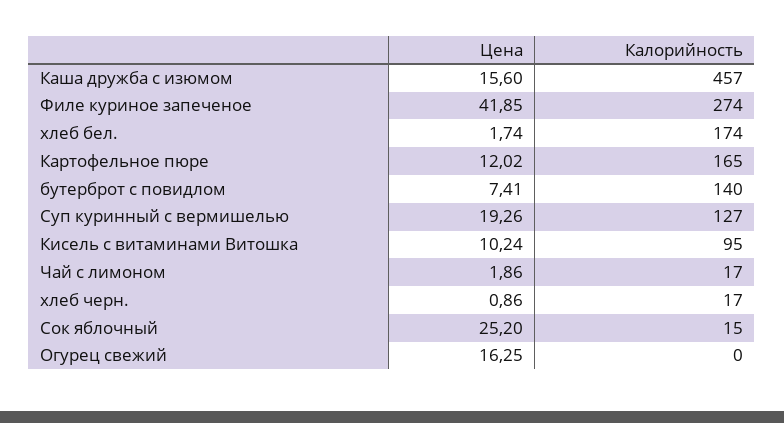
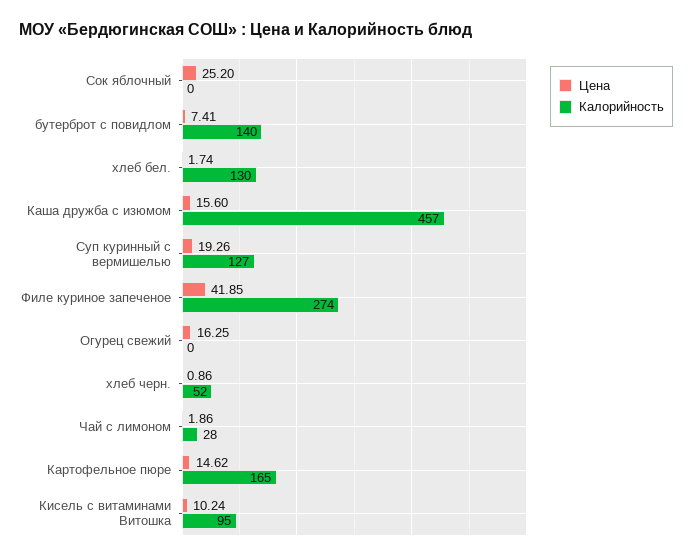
  {
    "Цена": {
      "Каша дружба с изюмом": 15.6,
      "Филе куриное запеченое": 41.85,
      "хлеб бел.": 1.74,
-     "Картофельное пюре": 12.02,
+     "Картофельное пюре": 14.62,
      "бутерброт с повидлом": 7.41,
      "Суп куринный с вермишелью": 19.26,
      "Кисель с витаминами Витошка": 10.24,
      "Чай с лимоном": 1.86,
      "хлеб черн.": 0.86,
      "Сок яблочный": 25.2,
      "Огурец свежий": 16.25
    },
    "Калорийность": {
      "Каша дружба с изюмом": 457,
      "Филе куриное запеченое": 274,
-     "хлеб бел.": 174,
+     "хлеб бел.": 130,
      "Картофельное пюре": 165,
      "бутерброт с повидлом": 140,
      "Суп куринный с вермишелью": 127,
      "Кисель с витаминами Витошка": 95,
-     "Чай с лимоном": 17,
+     "Чай с лимоном": 28,
-     "хлеб черн.": 17,
+     "хлеб черн.": 52,
-     "Сок яблочный": 15,
+     "Сок яблочный": 0,
      "Огурец свежий": 0
    }
  }

